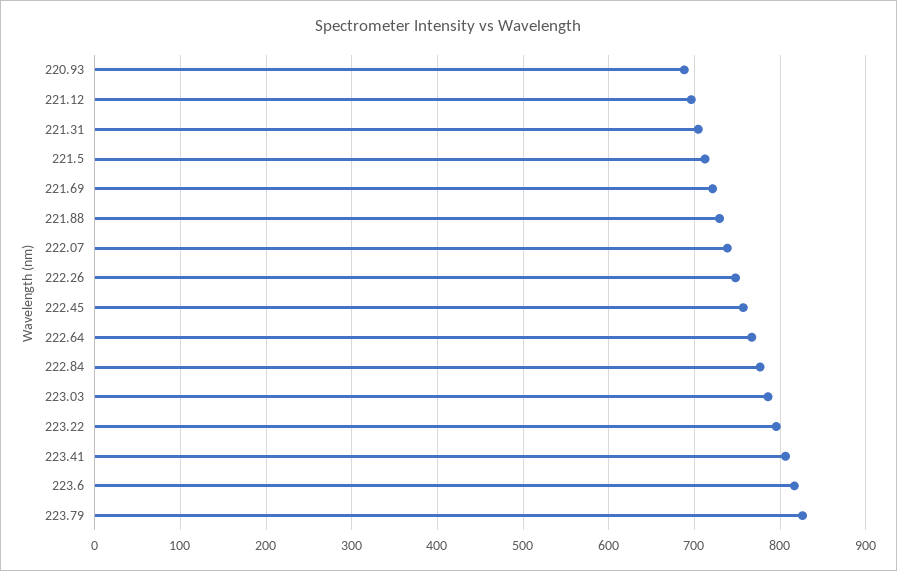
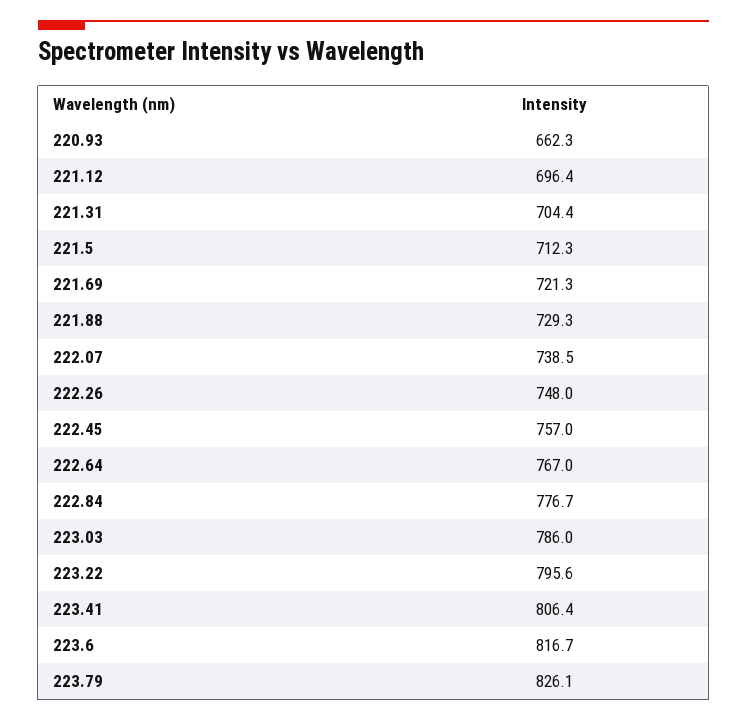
  {
-   "220.93": 690,
+   "220.93": 662.3,
    "221.12": 696.4,
    "221.31": 704.4,
    "221.5": 712.3,
    "221.69": 721.3,
    "221.88": 729.3,
    "222.07": 738.5,
    "222.26": 748,
    "222.45": 757,
    "222.64": 767,
    "222.84": 776.7,
    "223.03": 786,
    "223.22": 795.6,
    "223.41": 806.4,
    "223.6": 816.7,
    "223.79": 826.1
  }

